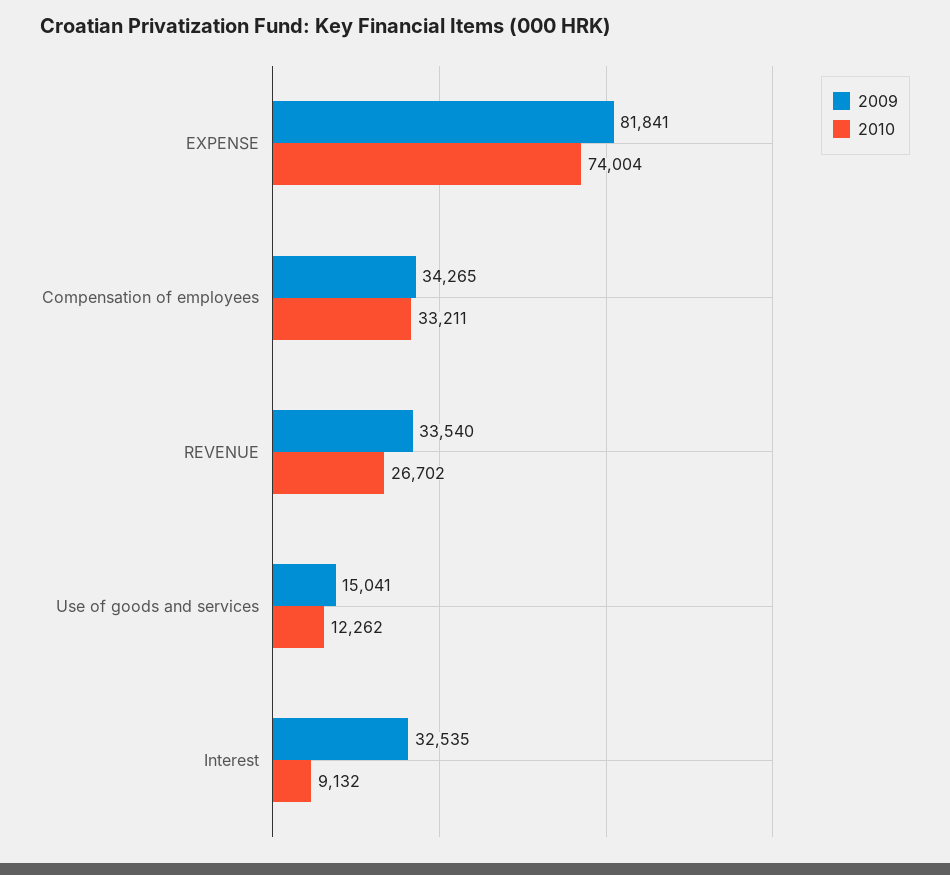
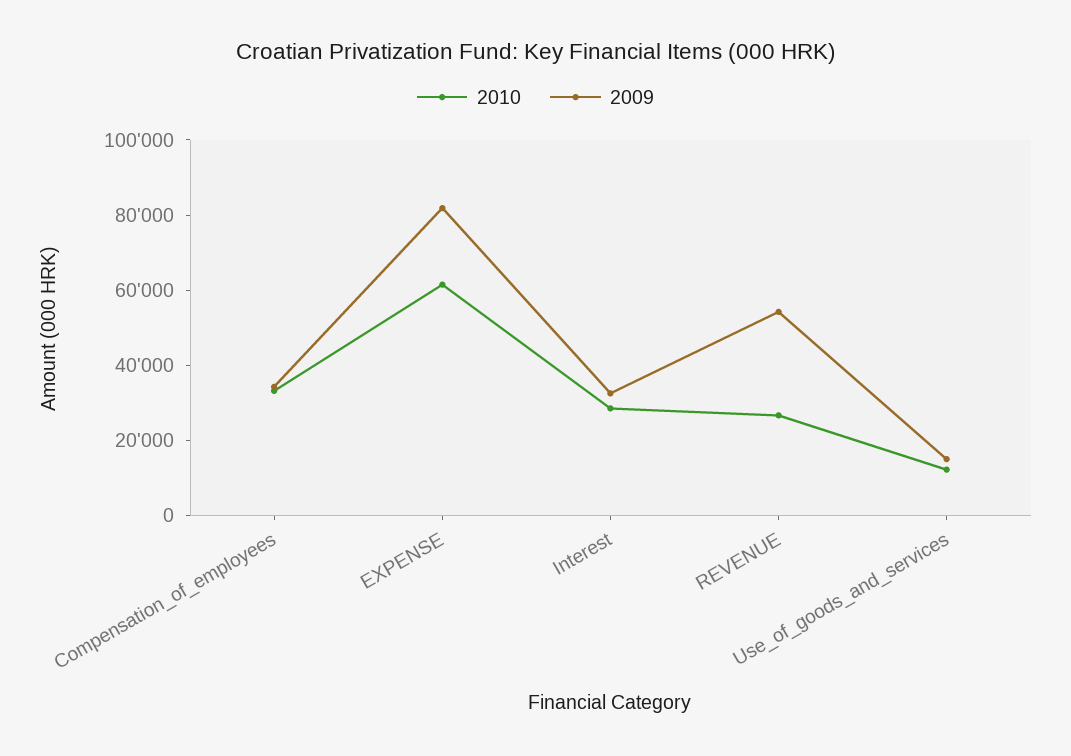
  {
    "2009": {
      "EXPENSE": 81841,
      "Compensation of employees": 34265,
-     "REVENUE": 33540,
+     "REVENUE": 55000,
      "Use of goods and services": 15041,
      "Interest": 32535
    },
    "2010": {
-     "EXPENSE": 74004,
+     "EXPENSE": 60000,
      "Compensation of employees": 33211,
      "REVENUE": 26702,
      "Use of goods and services": 12262,
-     "Interest": 9132
+     "Interest": 30000
    }
  }

